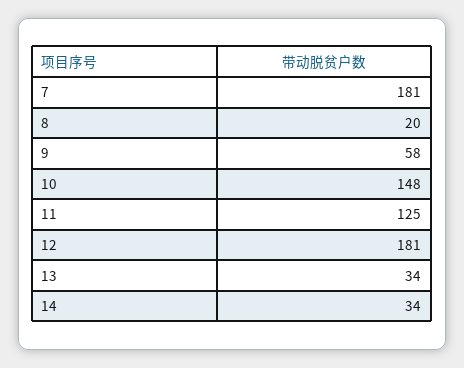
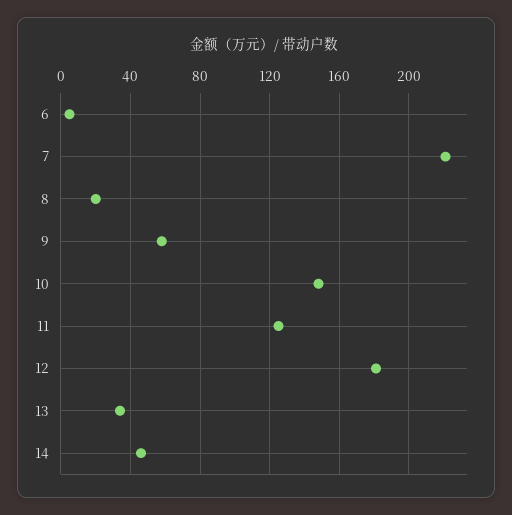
  {
-   "7": 181,
+   "7": 220,
    "8": 20,
    "9": 58,
    "10": 148,
    "11": 125,
    "12": 181,
    "13": 34,
-   "14": 34
+   "14": 45,
+   "6": 5
  }

